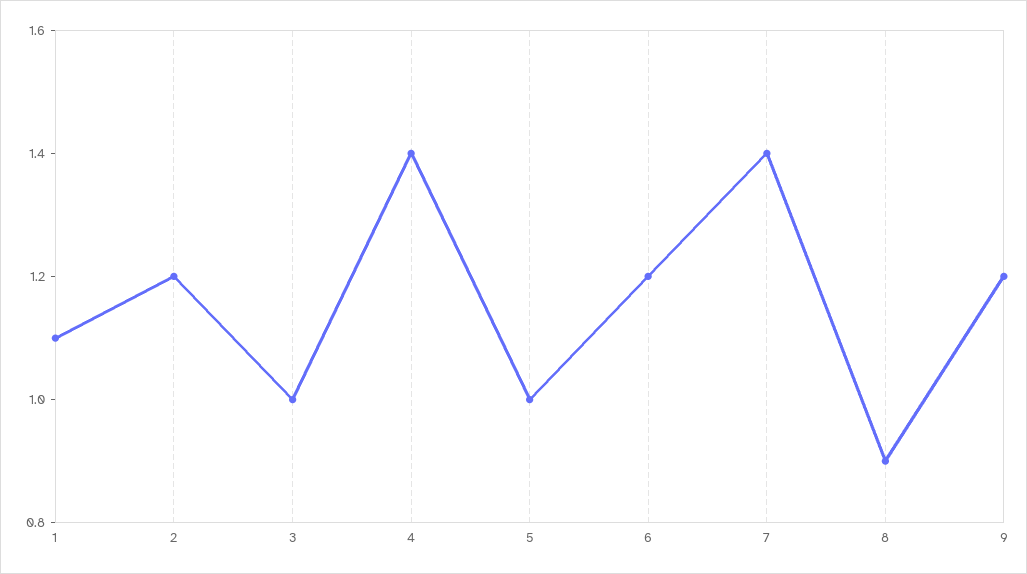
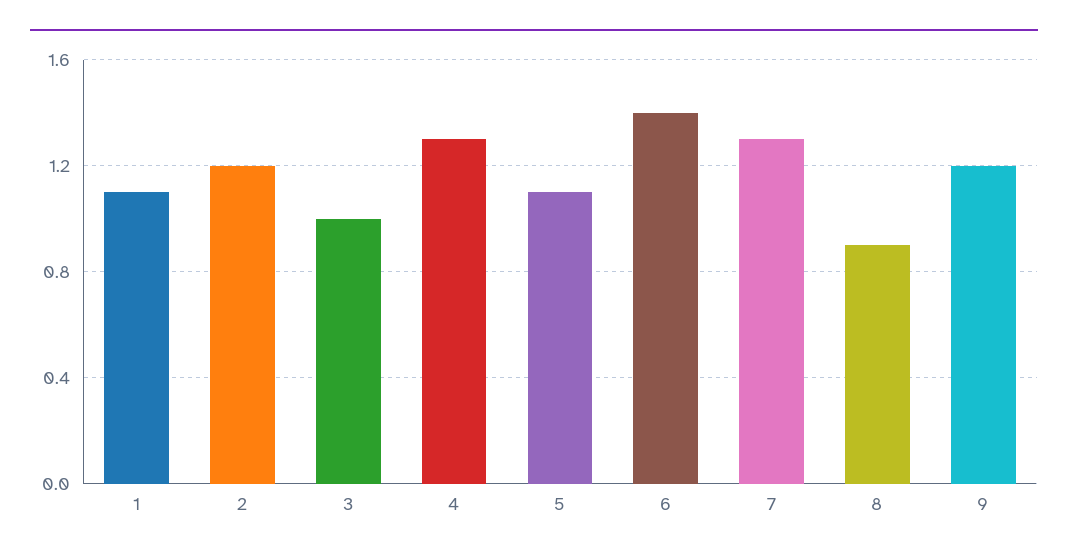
  {
    "1": 1.1,
    "2": 1.2,
    "3": 1,
-   "4": 1.4,
+   "4": 1.3,
-   "5": 1,
+   "5": 1.1,
-   "6": 1.2,
+   "6": 1.4,
-   "7": 1.4,
+   "7": 1.3,
    "8": 0.9,
    "9": 1.2
  }

